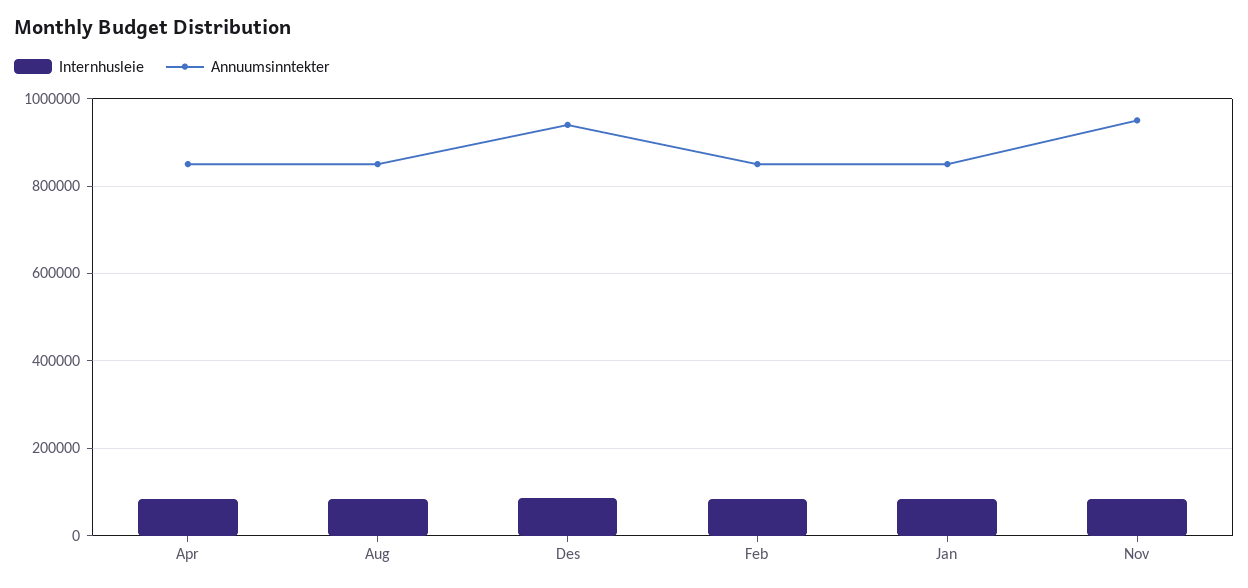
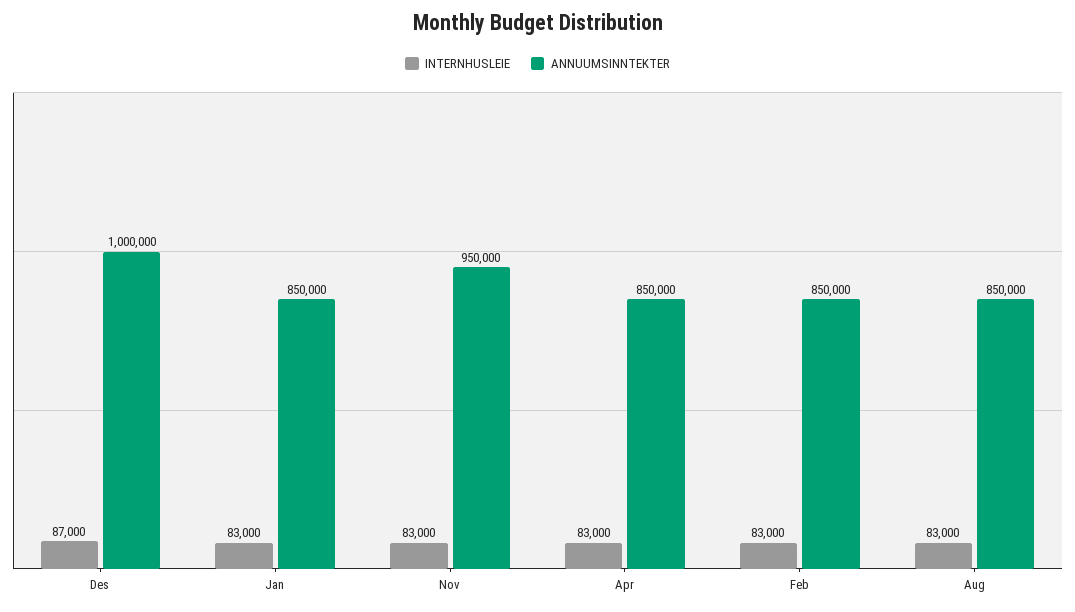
  {
    "Internhusleie": {
      "Apr": 83000,
      "Aug": 83000,
      "Des": 87000,
      "Feb": 83000,
      "Jan": 83000,
      "Nov": 83000
    },
    "Annuumsinntekter": {
      "Apr": 850000,
      "Aug": 850000,
-     "Des": 940000,
+     "Des": 1000000,
      "Feb": 850000,
      "Jan": 850000,
      "Nov": 950000
    }
  }

